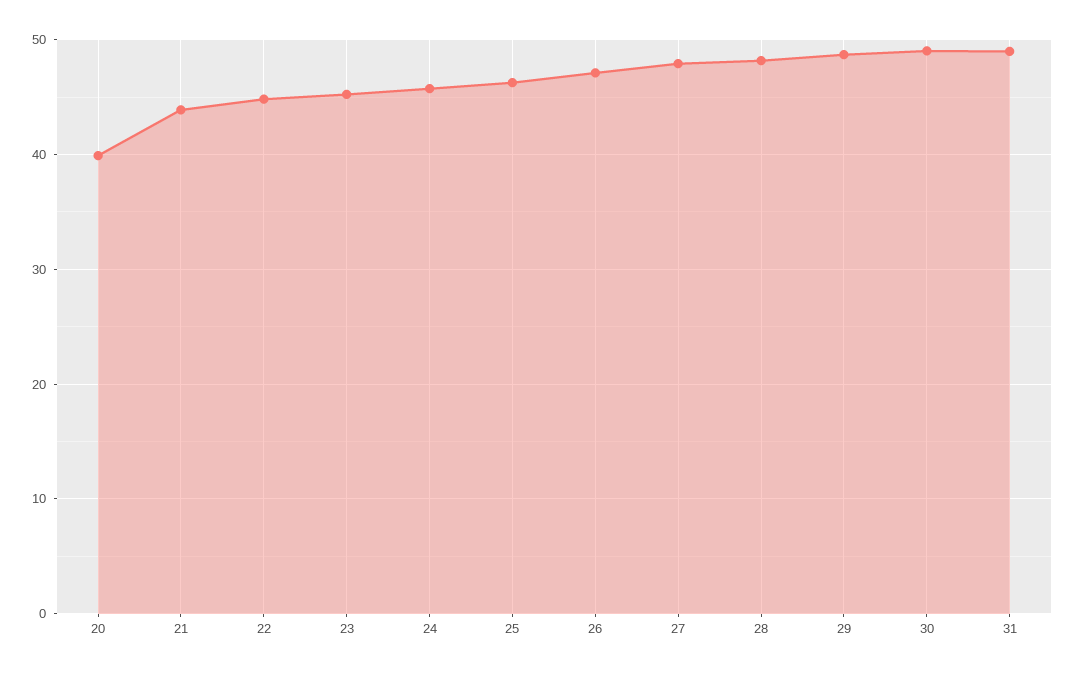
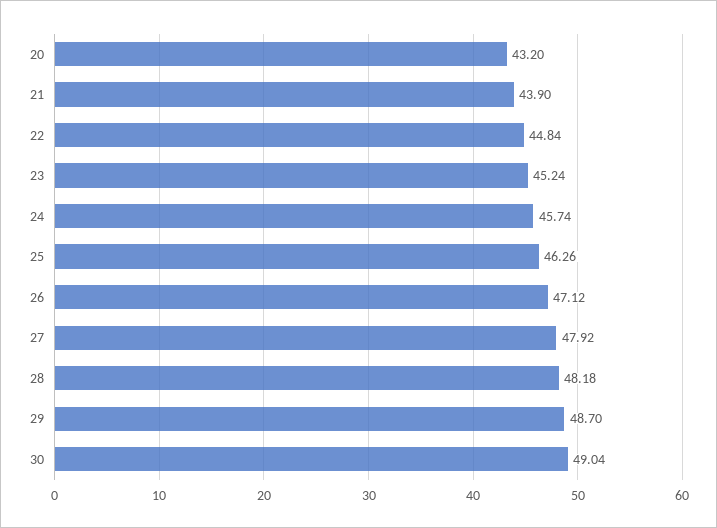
  {
-   "20": 40,
+   "20": 43.2,
    "21": 43.9,
    "22": 44.84,
    "23": 45.24,
    "24": 45.74,
    "25": 46.26,
    "26": 47.12,
    "27": 47.92,
    "28": 48.18,
    "29": 48.7,
-   "30": 49.04,
+   "30": 49.04
-   "31": 49
  }

